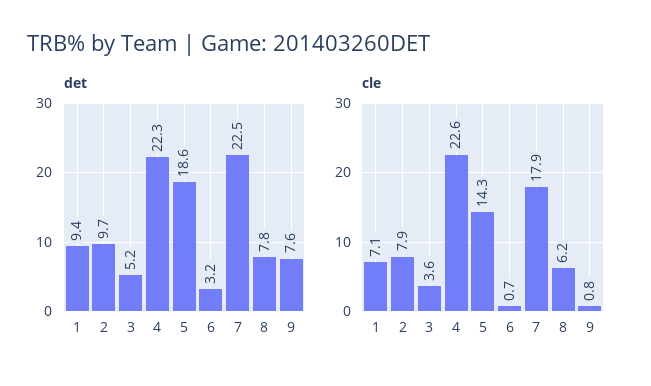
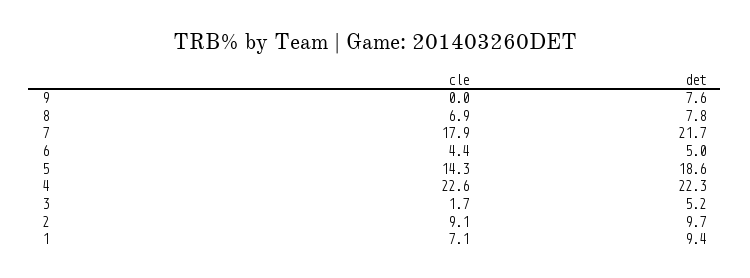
  {
    "det": {
      "1": 9.4,
      "2": 9.7,
      "3": 5.2,
      "4": 22.3,
      "5": 18.6,
-     "6": 3.2,
+     "6": 5,
-     "7": 22.5,
+     "7": 21.7,
      "8": 7.8,
      "9": 7.6
    },
    "cle": {
      "1": 7.1,
-     "2": 7.9,
+     "2": 9.1,
-     "3": 3.6,
+     "3": 1.7,
      "4": 22.6,
      "5": 14.3,
-     "6": 0.7,
+     "6": 4.4,
      "7": 17.9,
-     "8": 6.2,
+     "8": 6.9,
-     "9": 0.8
+     "9": 0
    }
  }

